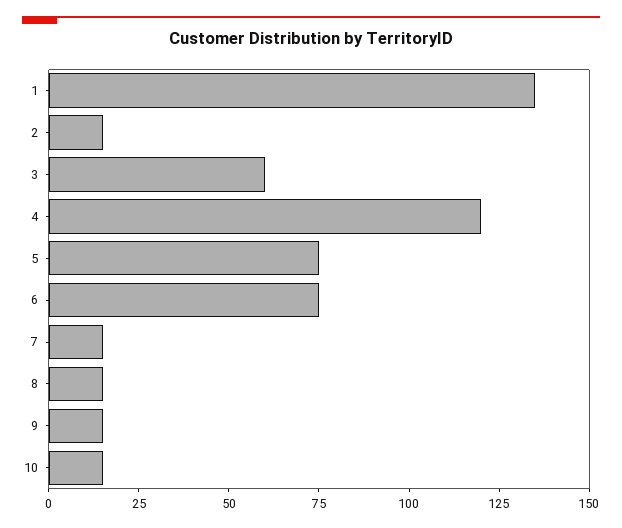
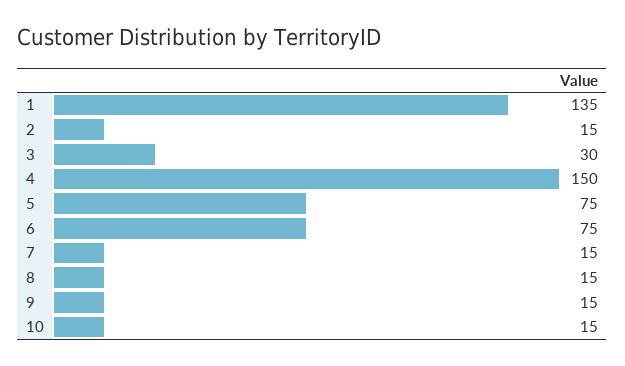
  {
    "1": 135,
    "2": 15,
-   "3": 60,
+   "3": 30,
-   "4": 120,
+   "4": 150,
    "5": 75,
    "6": 75,
    "7": 15,
    "8": 15,
    "9": 15,
    "10": 15
  }

